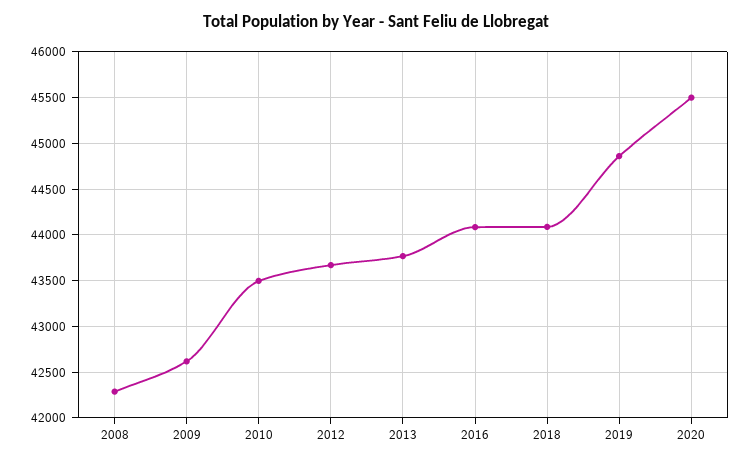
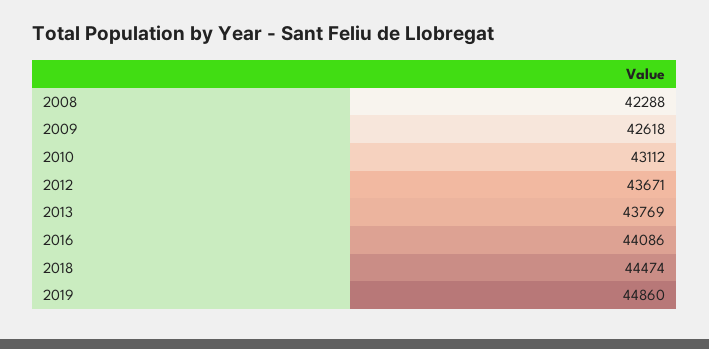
  {
    "2008": 42288,
    "2009": 42618,
-   "2010": 43500,
+   "2010": 43112,
    "2012": 43671,
    "2013": 43769,
    "2016": 44086,
-   "2018": 44100,
+   "2018": 44474,
-   "2019": 44860,
+   "2019": 44860
-   "2020": 45500
  }

